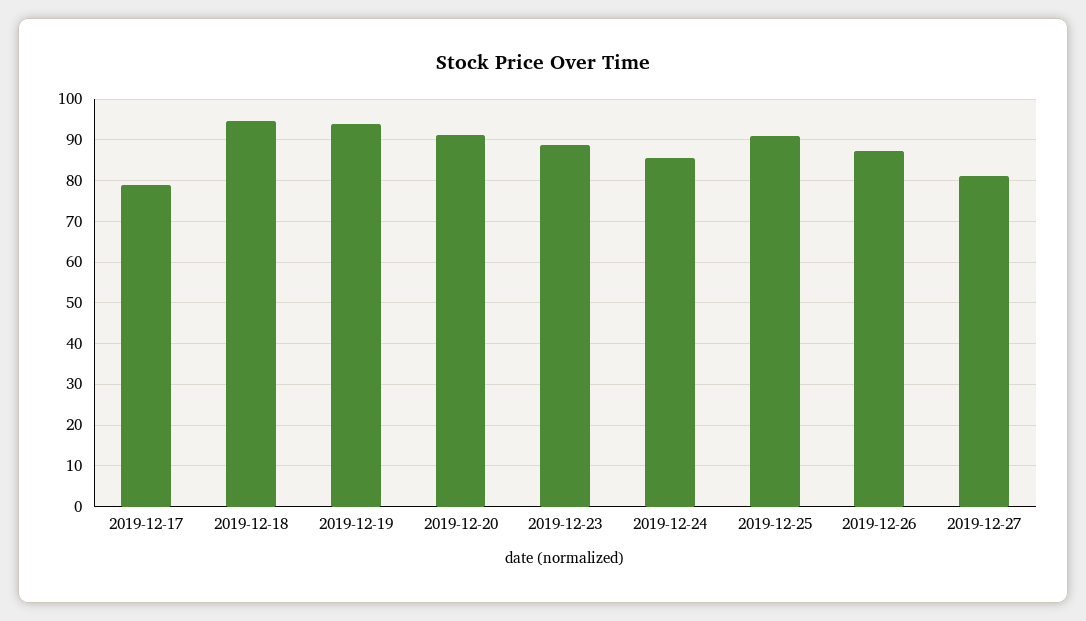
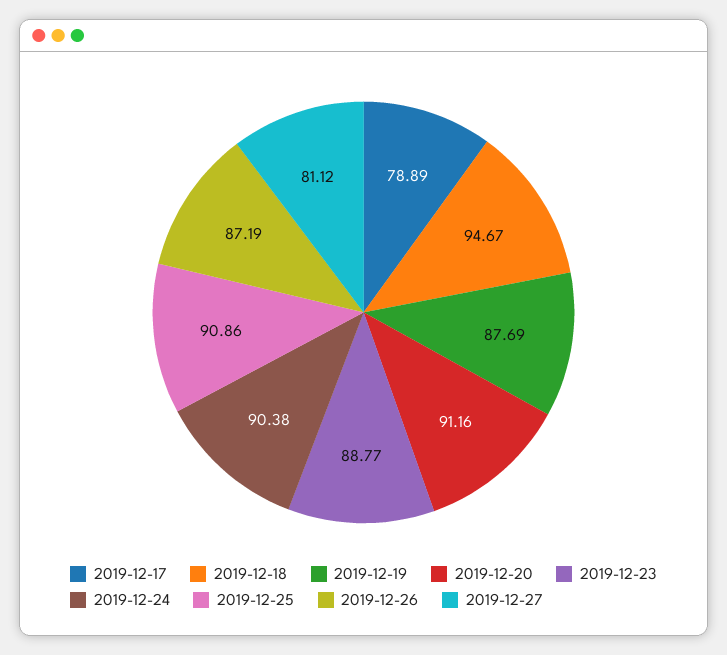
  {
    "2019-12-17": 78.89,
    "2019-12-18": 94.67,
-   "2019-12-19": 94,
+   "2019-12-19": 87.69,
    "2019-12-20": 91.16,
    "2019-12-23": 88.77,
-   "2019-12-24": 86,
+   "2019-12-24": 90.38,
    "2019-12-25": 90.86,
    "2019-12-26": 87.19,
    "2019-12-27": 81.12
  }

